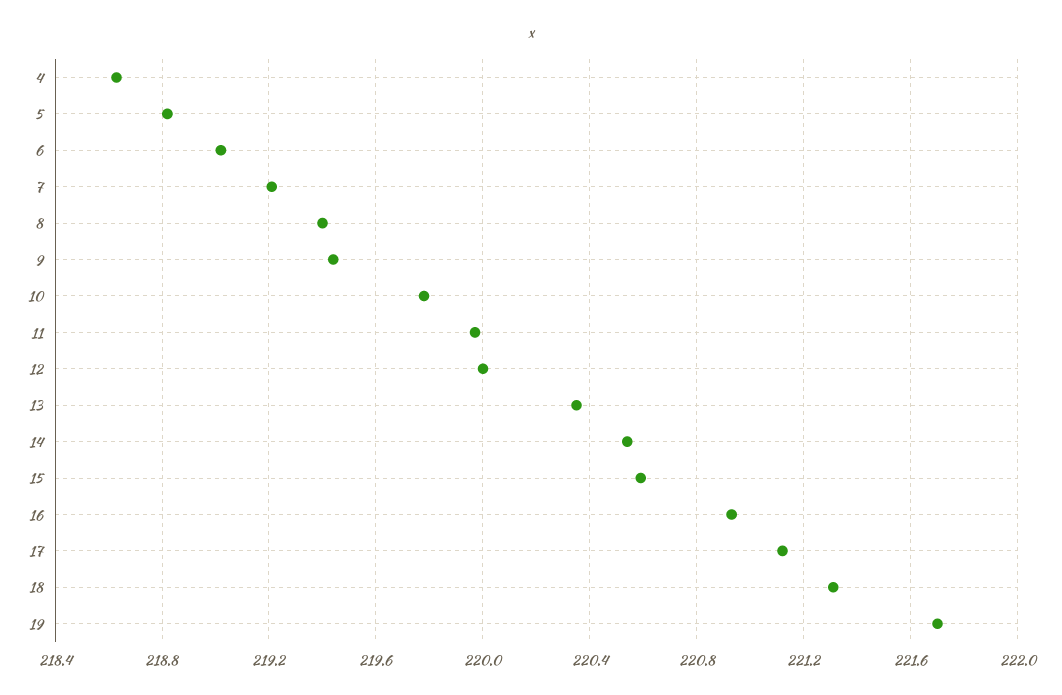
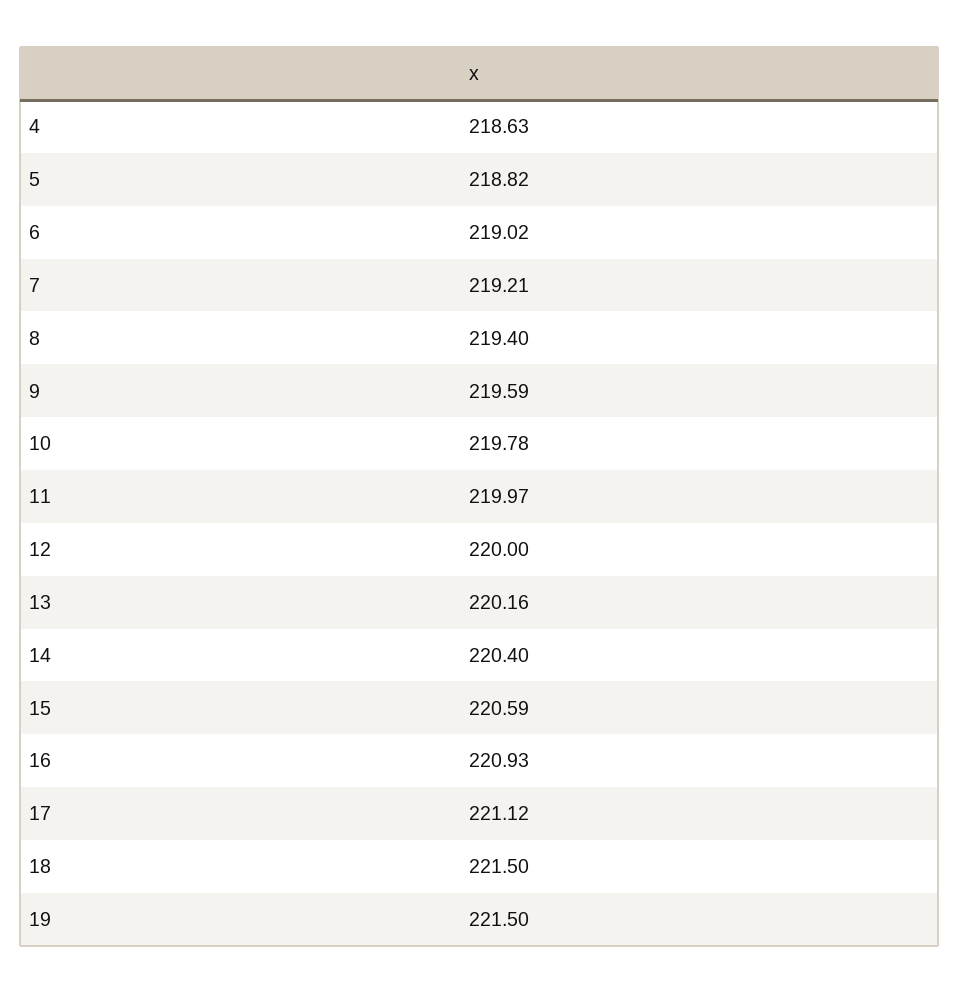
  {
    "4": 218.63,
    "5": 218.82,
    "6": 219.02,
    "7": 219.21,
    "8": 219.4,
-   "9": 219.45,
+   "9": 219.59,
    "10": 219.78,
    "11": 219.97,
    "12": 220,
-   "13": 220.35,
+   "13": 220.16,
-   "14": 220.55,
+   "14": 220.4,
    "15": 220.59,
    "16": 220.93,
    "17": 221.12,
-   "18": 221.3,
+   "18": 221.5,
-   "19": 221.7
+   "19": 221.5
  }

